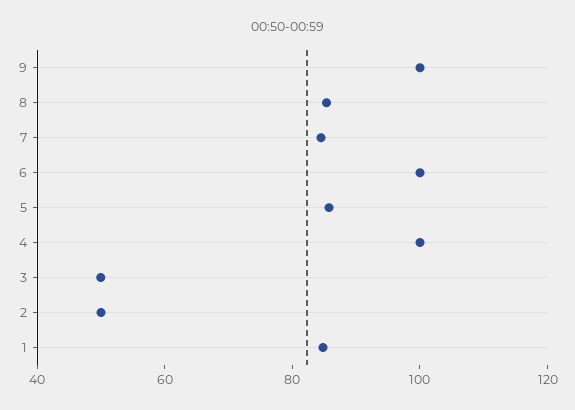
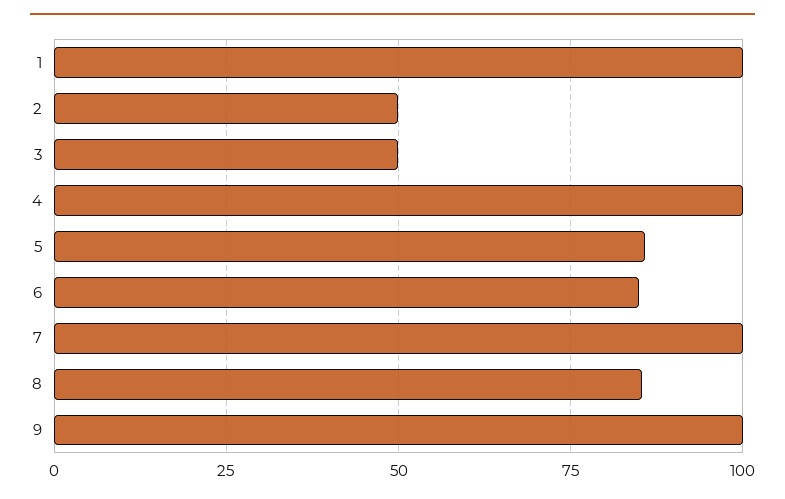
  {
    "9": 100,
    "8": 85,
-   "7": 85,
+   "7": 100,
-   "6": 100,
+   "6": 85,
    "5": 85,
    "4": 100,
    "3": 50,
    "2": 50,
-   "1": 85
+   "1": 100
  }

